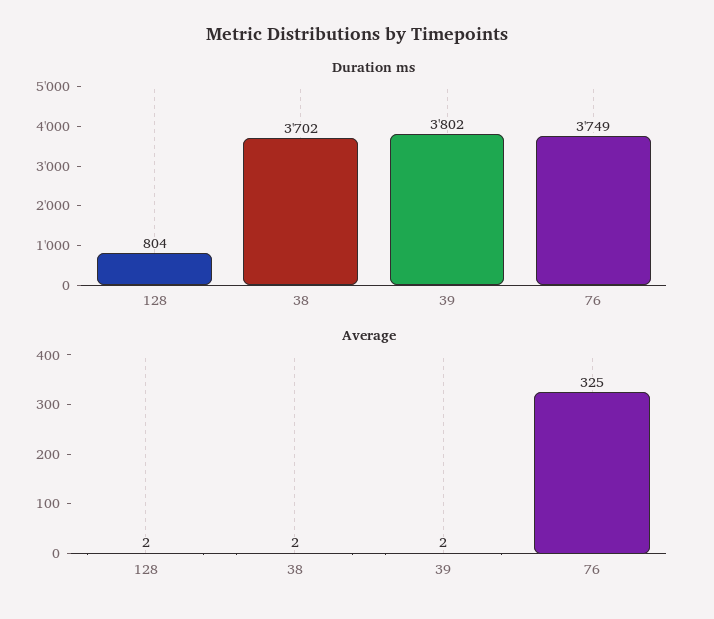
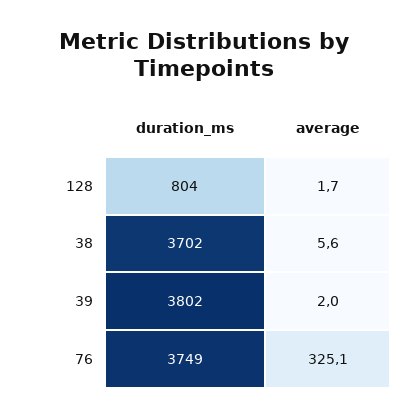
  {
    "Duration ms": {
      "128": 804,
      "38": 3702,
      "39": 3802,
      "76": 3749
    },
    "Average": {
      "128": 1.7,
-     "38": 2,
+     "38": 5.6,
      "39": 2,
      "76": 325.1
    }
  }

